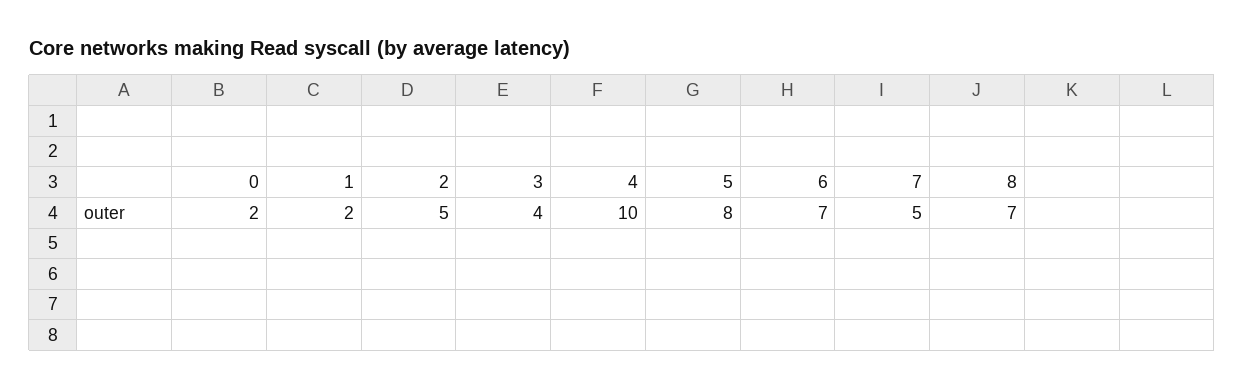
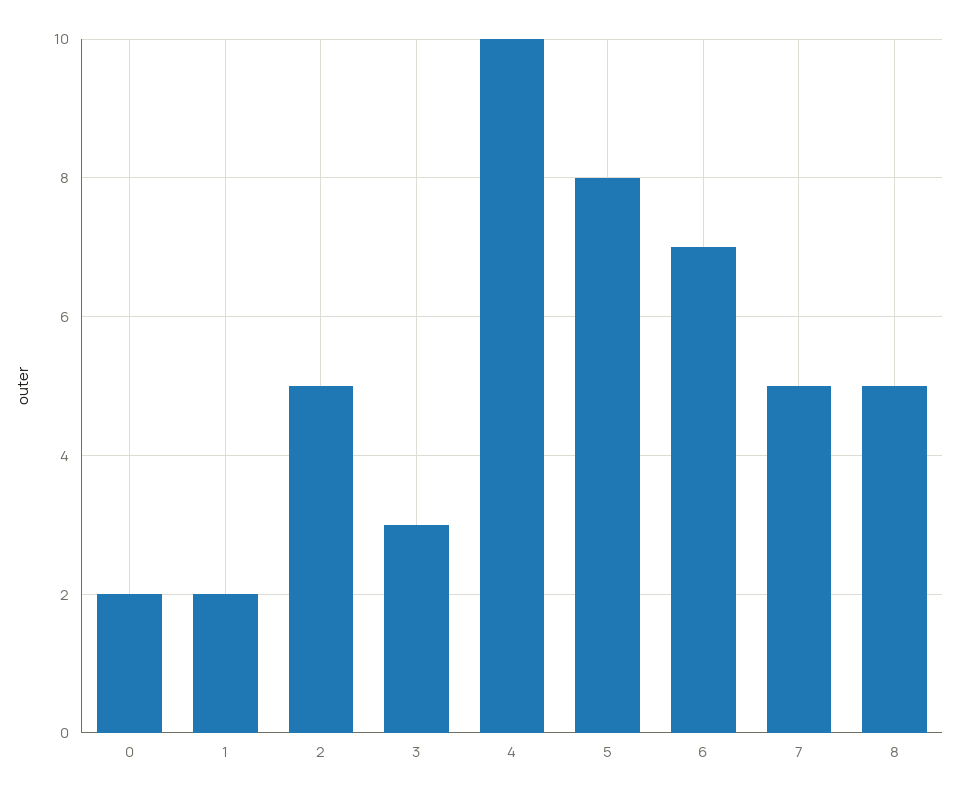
  {
    "0": 2,
    "1": 2,
    "2": 5,
-   "3": 4,
+   "3": 3,
    "4": 10,
    "5": 8,
    "6": 7,
    "7": 5,
-   "8": 7
+   "8": 5
  }

